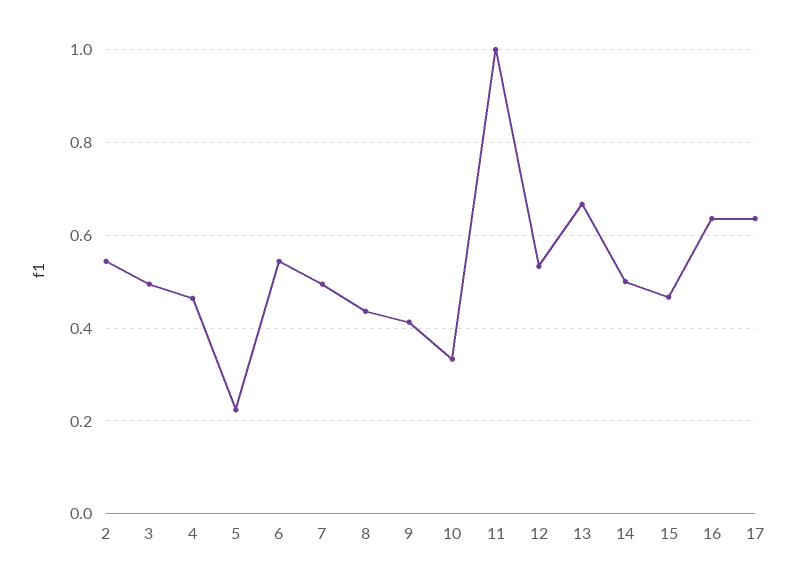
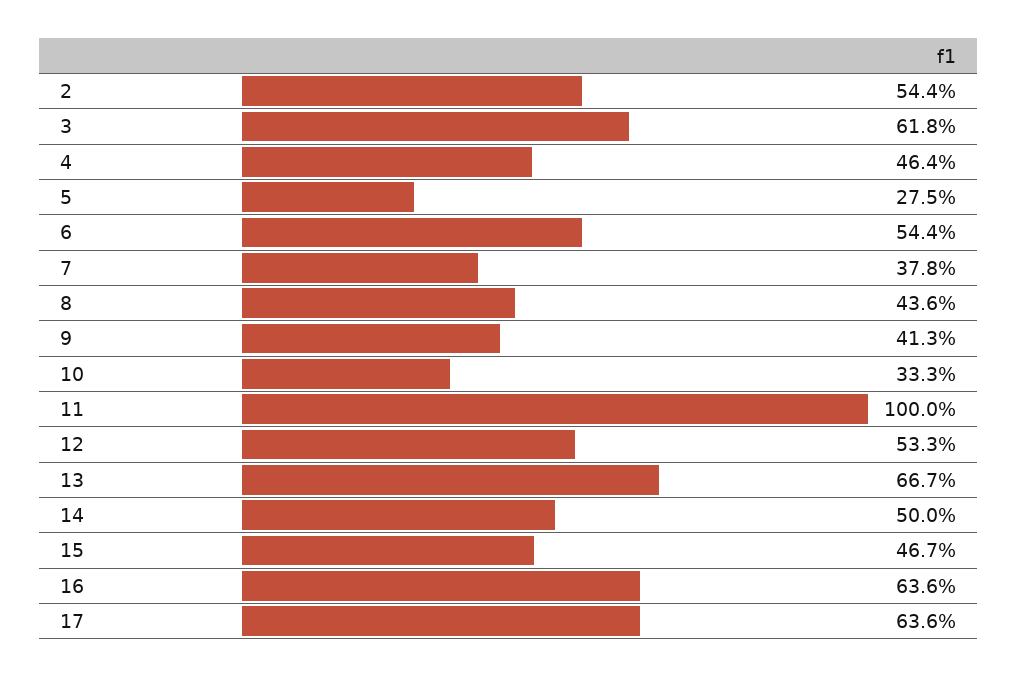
  {
    "2": 0.544,
-   "3": 0.5,
+   "3": 0.618,
    "4": 0.464,
-   "5": 0.22,
+   "5": 0.275,
    "6": 0.544,
-   "7": 0.5,
+   "7": 0.378,
    "8": 0.436,
    "9": 0.413,
    "10": 0.333,
    "11": 1,
    "12": 0.533,
    "13": 0.667,
    "14": 0.5,
    "15": 0.467,
    "16": 0.636,
    "17": 0.636
  }

